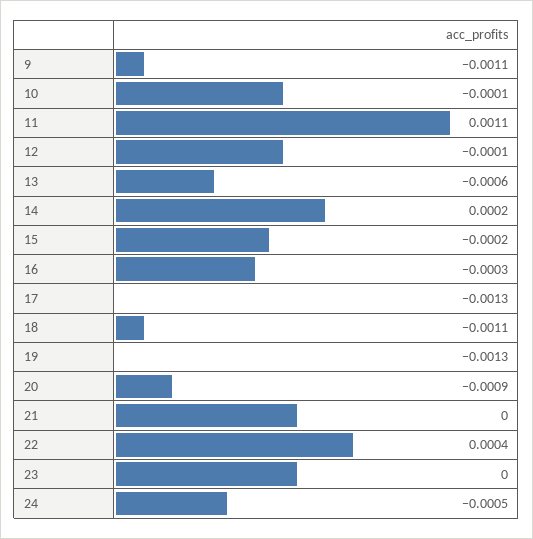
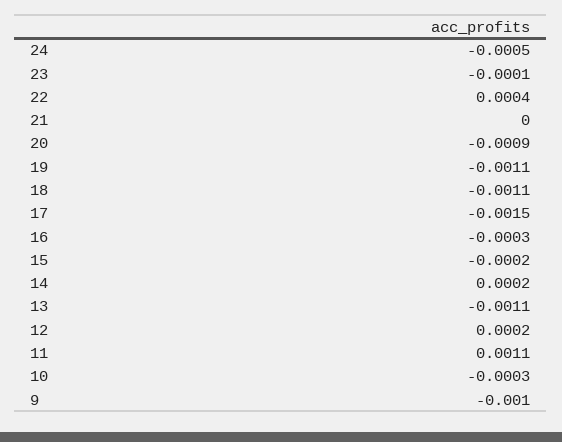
  {
-   "9": -0.0011,
+   "9": -0.001,
-   "10": -0.0001,
+   "10": -0.0003,
    "11": 0.0011,
-   "12": -0.0001,
+   "12": 0.0002,
-   "13": -0.0006,
+   "13": -0.0011,
    "14": 0.0002,
    "15": -0.0002,
    "16": -0.0003,
-   "17": -0.0013,
+   "17": -0.0015,
    "18": -0.0011,
-   "19": -0.0013,
+   "19": -0.0011,
    "20": -0.0009,
    "21": 0,
    "22": 0.0004,
-   "23": 0,
+   "23": -0.0001,
    "24": -0.0005
  }

